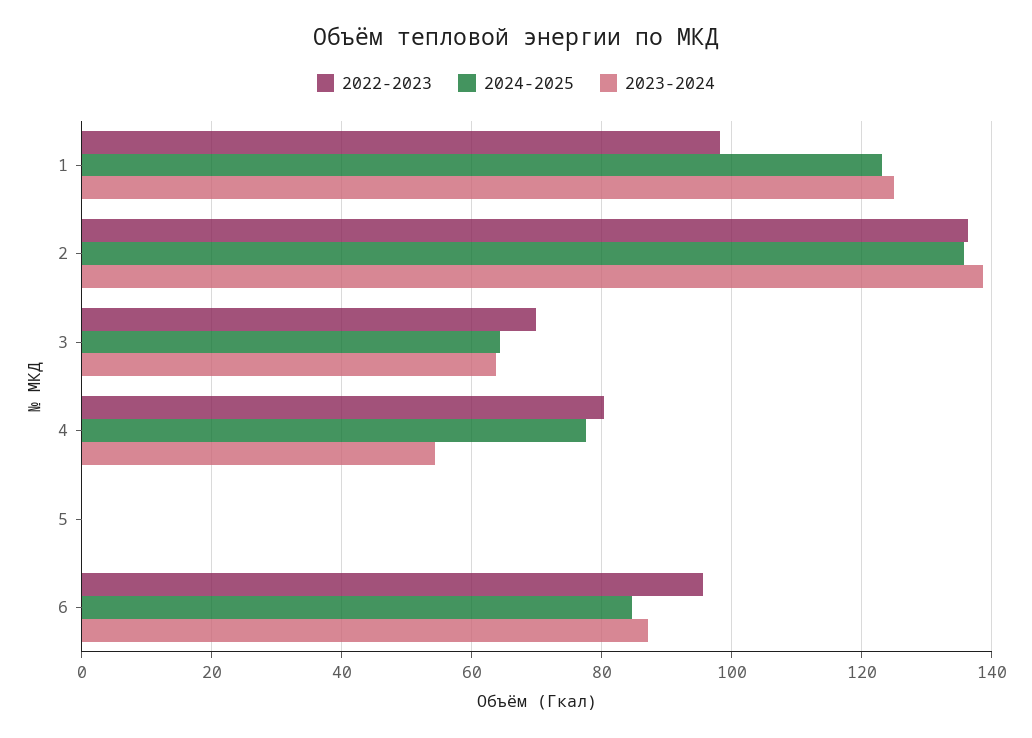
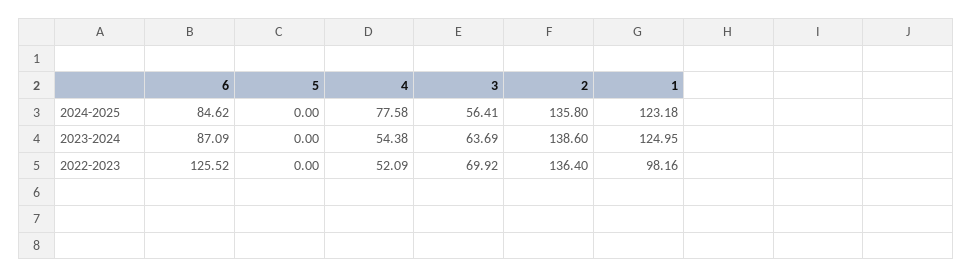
  {
    "2022-2023": {
      "1": 98.16,
      "2": 136.4,
      "3": 69.92,
-     "4": 80,
+     "4": 52.09,
      "5": 0,
-     "6": 96
+     "6": 125.52
    },
    "2024-2025": {
      "1": 123.18,
      "2": 135.8,
-     "3": 64,
+     "3": 56.41,
      "4": 77.58,
      "5": 0,
      "6": 84.62
    },
    "2023-2024": {
      "1": 124.95,
      "2": 138.6,
      "3": 63.69,
      "4": 54.38,
      "5": 0,
      "6": 87.09
    }
  }

